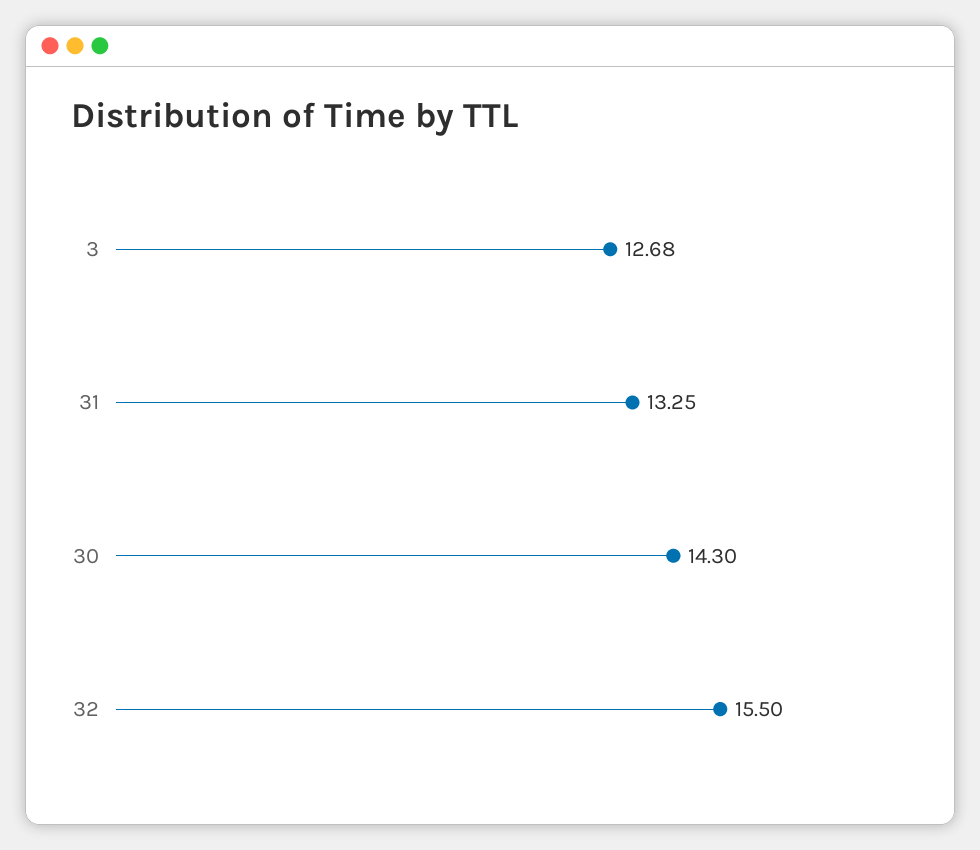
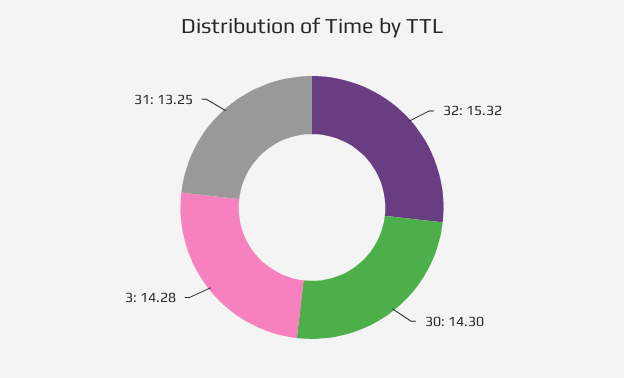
  {
-   "3": 12.68,
+   "3": 14.28,
    "31": 13.25,
    "30": 14.3,
-   "32": 15.5
+   "32": 15.32
  }

